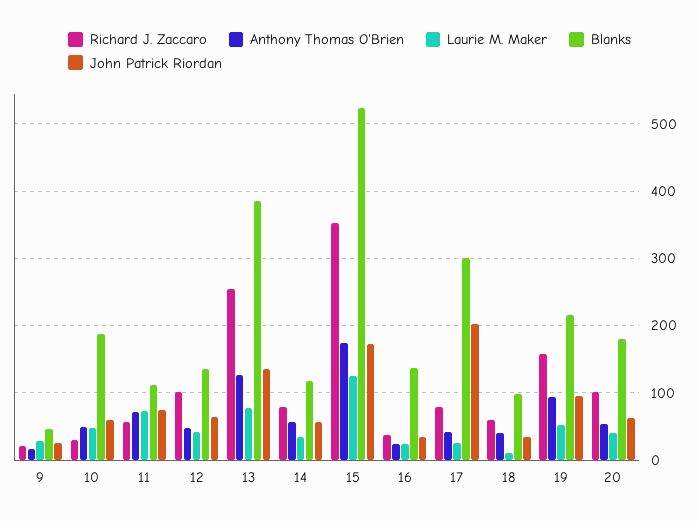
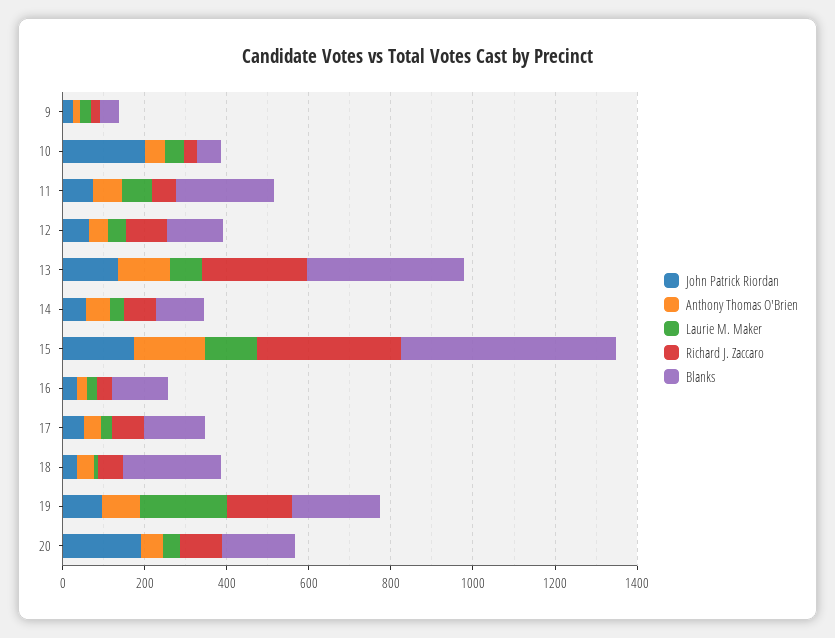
  {
    "Richard J. Zaccaro": {
      "9": 20,
      "10": 30,
      "11": 60,
      "12": 100,
      "13": 250,
      "14": 80,
      "15": 350,
      "16": 40,
      "17": 80,
      "18": 60,
      "19": 160,
      "20": 100
    },
    "Anthony Thomas O'Brien": {
      "9": 20,
      "10": 50,
      "11": 70,
      "12": 50,
      "13": 130,
      "14": 60,
      "15": 170,
      "16": 20,
      "17": 40,
      "18": 40,
      "19": 90,
      "20": 50
    },
    "Laurie M. Maker": {
      "9": 30,
      "10": 50,
      "11": 70,
      "12": 40,
      "13": 80,
      "14": 30,
      "15": 130,
      "16": 20,
      "17": 30,
      "18": 10,
-     "19": 50,
+     "19": 200,
      "20": 40
    },
    "Blanks": {
      "9": 50,
-     "10": 190,
+     "10": 50,
-     "11": 110,
+     "11": 250,
      "12": 140,
      "13": 390,
      "14": 120,
      "15": 520,
      "16": 140,
-     "17": 300,
+     "17": 150,
-     "18": 100,
+     "18": 250,
      "19": 220,
      "20": 180
    },
    "John Patrick Riordan": {
      "9": 30,
-     "10": 60,
+     "10": 200,
      "11": 70,
      "12": 60,
      "13": 140,
      "14": 60,
      "15": 170,
      "16": 30,
-     "17": 200,
+     "17": 50,
      "18": 30,
      "19": 100,
-     "20": 60
+     "20": 200
    }
  }

